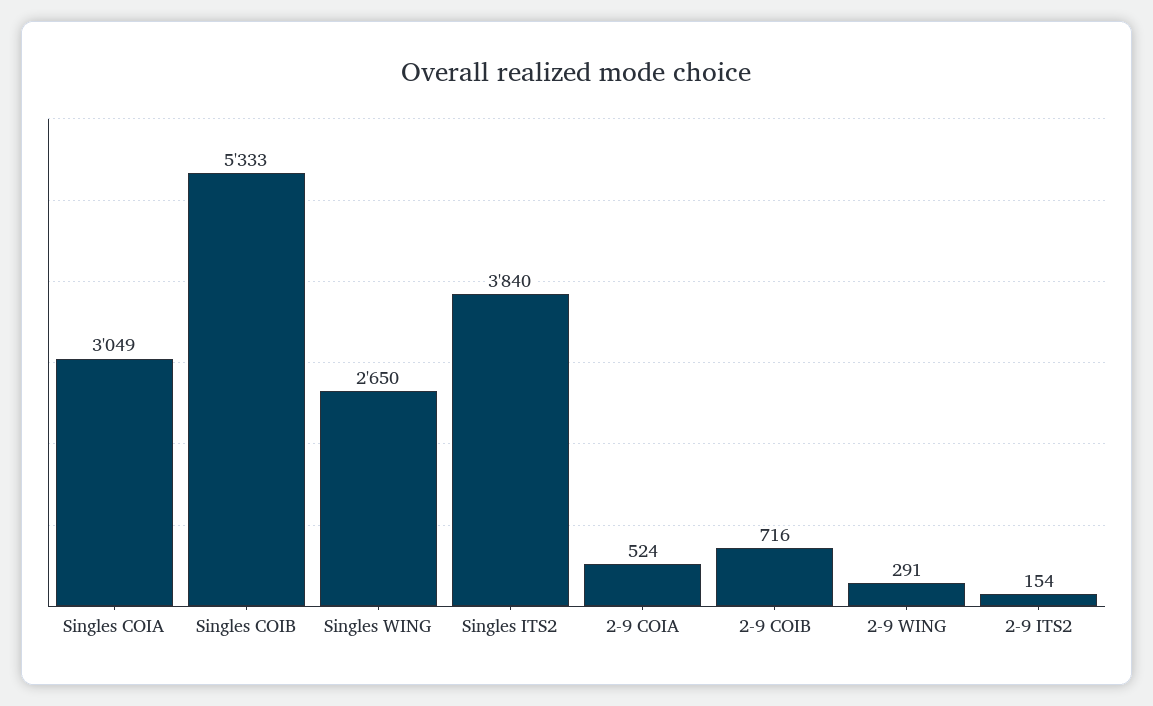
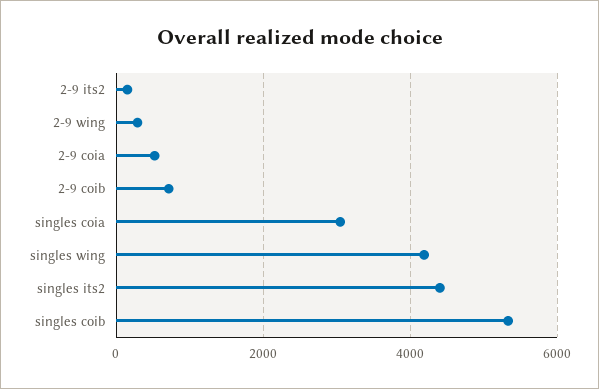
  {
    "Singles COIA": 3049,
    "Singles COIB": 5333,
-   "Singles WING": 2650,
+   "Singles WING": 4200,
-   "Singles ITS2": 3840,
+   "Singles ITS2": 4400,
    "2-9 COIA": 524,
    "2-9 COIB": 716,
    "2-9 WING": 291,
    "2-9 ITS2": 154
  }

